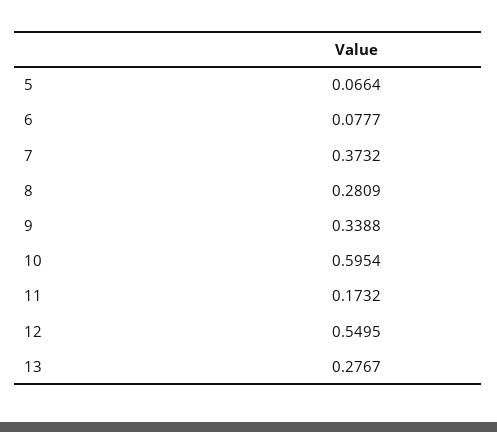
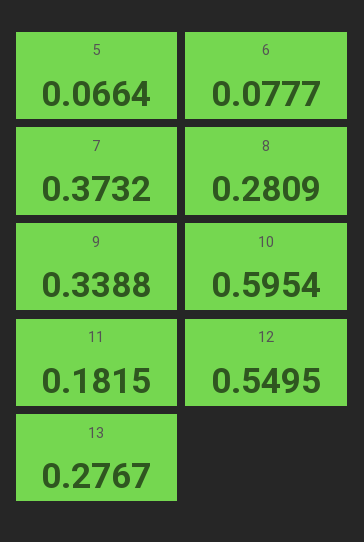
  {
    "5": 0.0664,
    "6": 0.0777,
    "7": 0.3732,
    "8": 0.2809,
    "9": 0.3388,
    "10": 0.5954,
-   "11": 0.1732,
+   "11": 0.1815,
    "12": 0.5495,
    "13": 0.2767
  }

